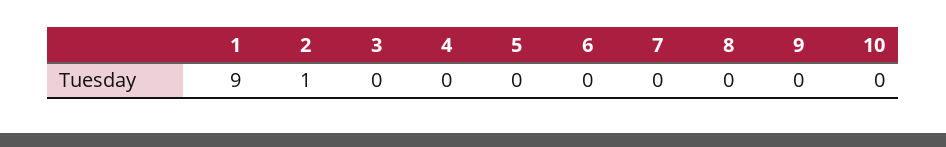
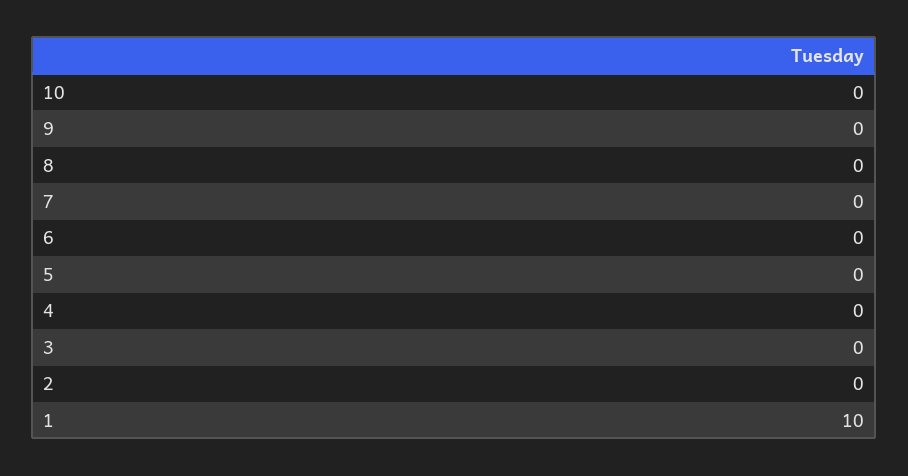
  {
-   "1": 9,
+   "1": 10,
-   "2": 1,
+   "2": 0,
    "3": 0,
    "4": 0,
    "5": 0,
    "6": 0,
    "7": 0,
    "8": 0,
    "9": 0,
    "10": 0
  }

